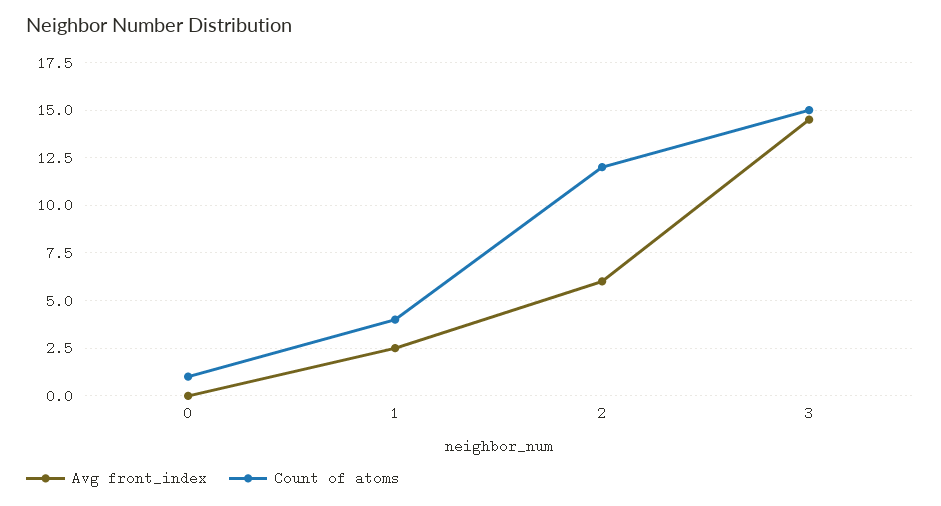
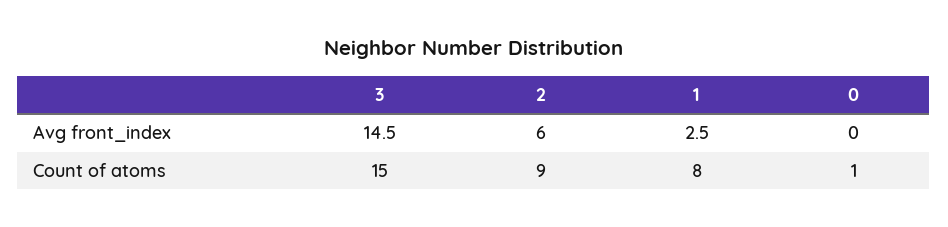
  {
    "Avg front_index": {
      "0": 0,
      "1": 2.5,
      "2": 6,
      "3": 14.5
    },
    "Count of atoms": {
      "0": 1,
-     "1": 4,
+     "1": 8,
-     "2": 12,
+     "2": 9,
      "3": 15
    }
  }

